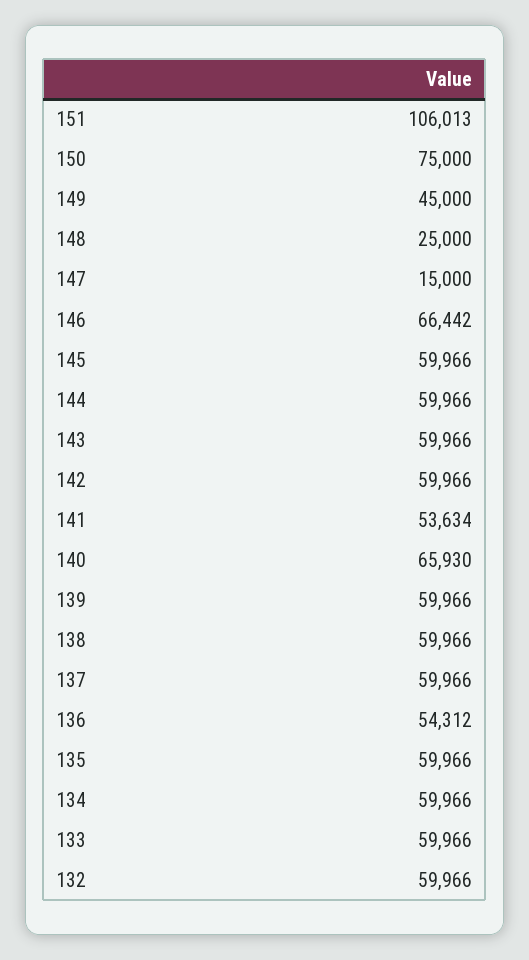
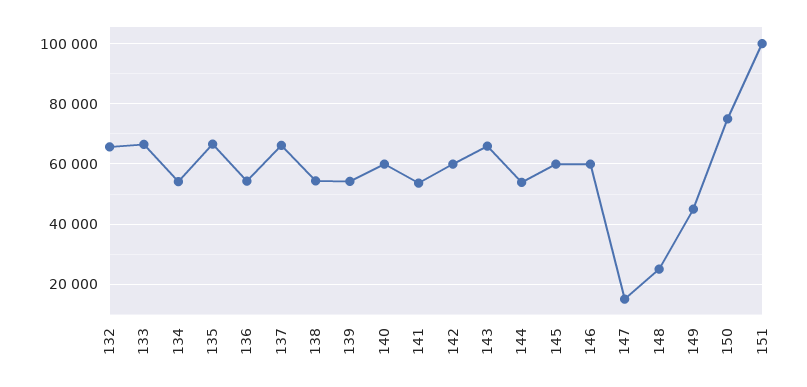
  {
-   "151": 106013,
+   "151": 100000,
    "150": 75000,
    "149": 45000,
    "148": 25000,
    "147": 15000,
-   "146": 66442,
+   "146": 60000,
    "145": 59966,
-   "144": 59966,
+   "144": 54000,
-   "143": 59966,
+   "143": 66000,
    "142": 59966,
    "141": 53634,
-   "140": 65930,
+   "140": 60000,
-   "139": 59966,
+   "139": 54000,
-   "138": 59966,
+   "138": 54000,
-   "137": 59966,
+   "137": 66000,
    "136": 54312,
-   "135": 59966,
+   "135": 66000,
-   "134": 59966,
+   "134": 54000,
-   "133": 59966,
+   "133": 66000,
-   "132": 59966
+   "132": 66000
  }

